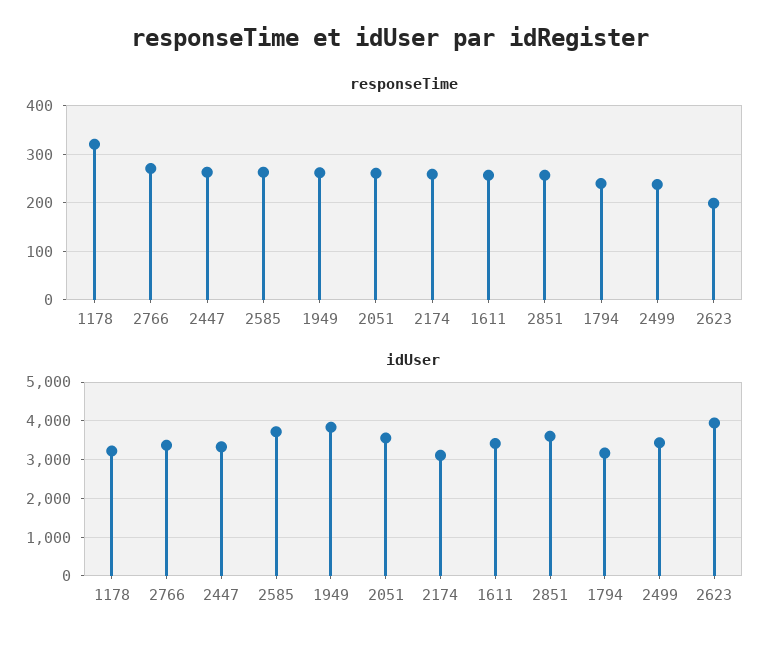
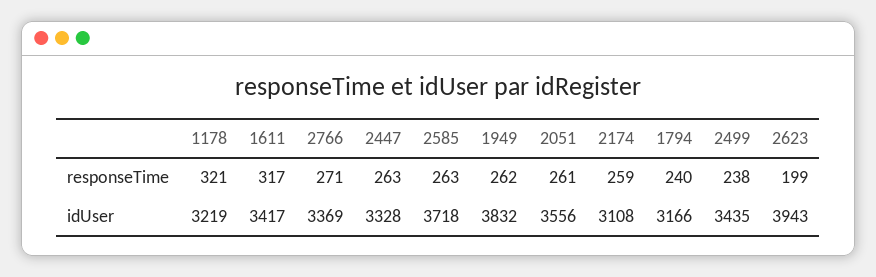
  {
    "responseTime": {
      "1178": 321,
      "2766": 271,
      "2447": 263,
      "2585": 263,
      "1949": 262,
      "2051": 261,
      "2174": 259,
-     "1611": 260,
+     "1611": 317,
-     "2851": 260,
      "1794": 240,
      "2499": 238,
      "2623": 199
    },
    "idUser": {
      "1178": 3219,
      "2766": 3369,
      "2447": 3328,
      "2585": 3718,
      "1949": 3832,
      "2051": 3556,
      "2174": 3108,
      "1611": 3417,
-     "2851": 3600,
      "1794": 3166,
      "2499": 3435,
      "2623": 3943
    }
  }

